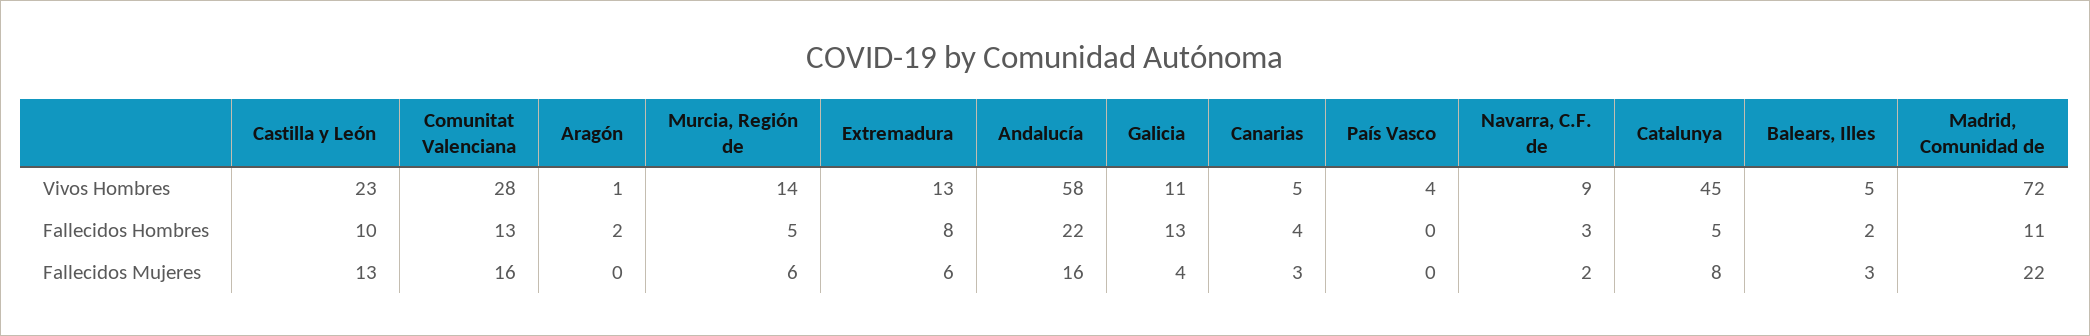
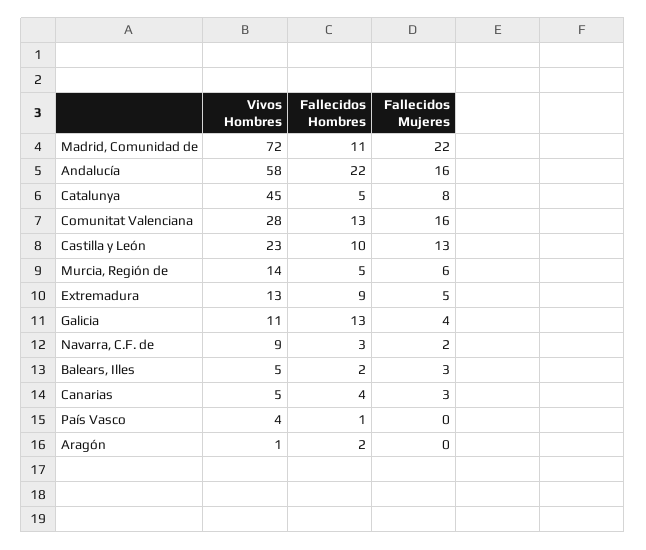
  {
    "Castilla y León": {
      "Vivos Hombres": 23,
      "Fallecidos Hombres": 10,
      "Fallecidos Mujeres": 13
    },
    "Comunitat Valenciana": {
      "Vivos Hombres": 28,
      "Fallecidos Hombres": 13,
      "Fallecidos Mujeres": 16
    },
    "Aragón": {
      "Vivos Hombres": 1,
      "Fallecidos Hombres": 2,
      "Fallecidos Mujeres": 0
    },
    "Murcia, Región de": {
      "Vivos Hombres": 14,
      "Fallecidos Hombres": 5,
      "Fallecidos Mujeres": 6
    },
    "Extremadura": {
      "Vivos Hombres": 13,
-     "Fallecidos Hombres": 8,
+     "Fallecidos Hombres": 9,
-     "Fallecidos Mujeres": 6
+     "Fallecidos Mujeres": 5
    },
    "Andalucía": {
      "Vivos Hombres": 58,
      "Fallecidos Hombres": 22,
      "Fallecidos Mujeres": 16
    },
    "Galicia": {
      "Vivos Hombres": 11,
      "Fallecidos Hombres": 13,
      "Fallecidos Mujeres": 4
    },
    "Canarias": {
      "Vivos Hombres": 5,
      "Fallecidos Hombres": 4,
      "Fallecidos Mujeres": 3
    },
    "País Vasco": {
      "Vivos Hombres": 4,
-     "Fallecidos Hombres": 0,
+     "Fallecidos Hombres": 1,
      "Fallecidos Mujeres": 0
    },
    "Navarra, C.F. de": {
      "Vivos Hombres": 9,
      "Fallecidos Hombres": 3,
      "Fallecidos Mujeres": 2
    },
    "Catalunya": {
      "Vivos Hombres": 45,
      "Fallecidos Hombres": 5,
      "Fallecidos Mujeres": 8
    },
    "Balears, Illes": {
      "Vivos Hombres": 5,
      "Fallecidos Hombres": 2,
      "Fallecidos Mujeres": 3
    },
    "Madrid, Comunidad de": {
      "Vivos Hombres": 72,
      "Fallecidos Hombres": 11,
      "Fallecidos Mujeres": 22
    }
  }

